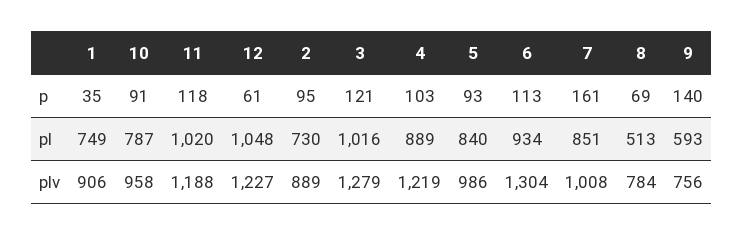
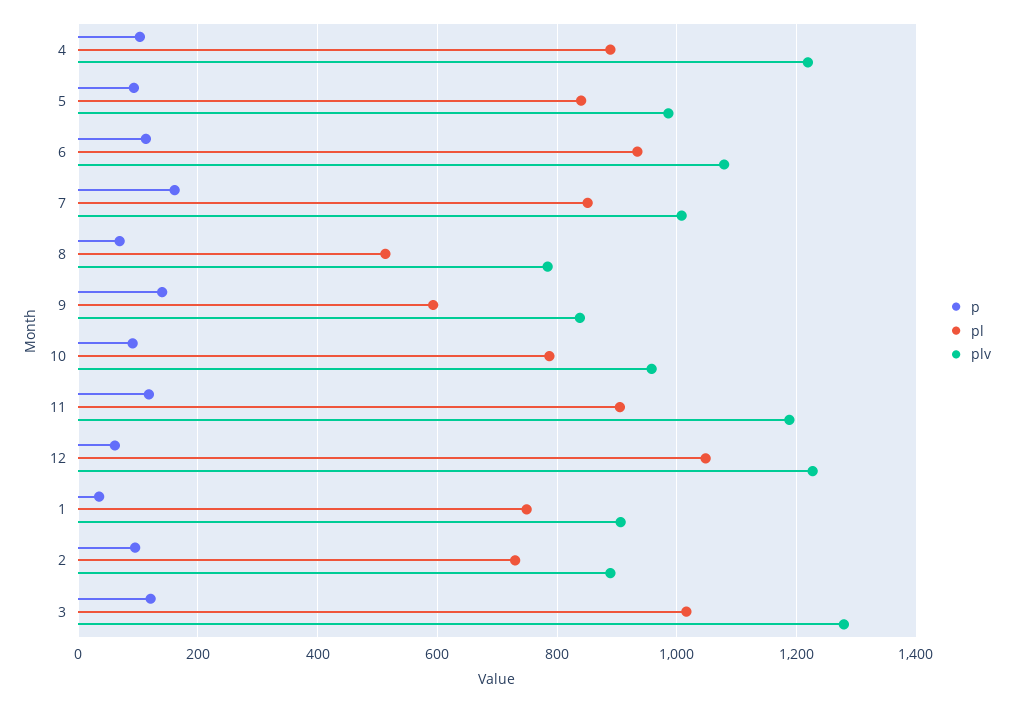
  {
    "p": {
      "1": 35,
      "10": 91,
      "11": 118,
      "12": 61,
      "2": 95,
      "3": 121,
      "4": 103,
      "5": 93,
      "6": 113,
      "7": 161,
      "8": 69,
      "9": 140
    },
    "pl": {
      "1": 749,
      "10": 787,
-     "11": 1020,
+     "11": 900,
      "12": 1048,
      "2": 730,
      "3": 1016,
      "4": 889,
      "5": 840,
      "6": 934,
      "7": 851,
      "8": 513,
      "9": 593
    },
    "plv": {
      "1": 906,
      "10": 958,
      "11": 1188,
      "12": 1227,
      "2": 889,
      "3": 1279,
      "4": 1219,
      "5": 986,
-     "6": 1304,
+     "6": 1080,
      "7": 1008,
      "8": 784,
-     "9": 756
+     "9": 840
    }
  }

